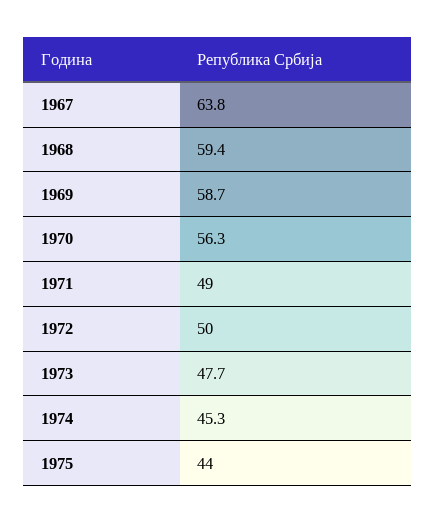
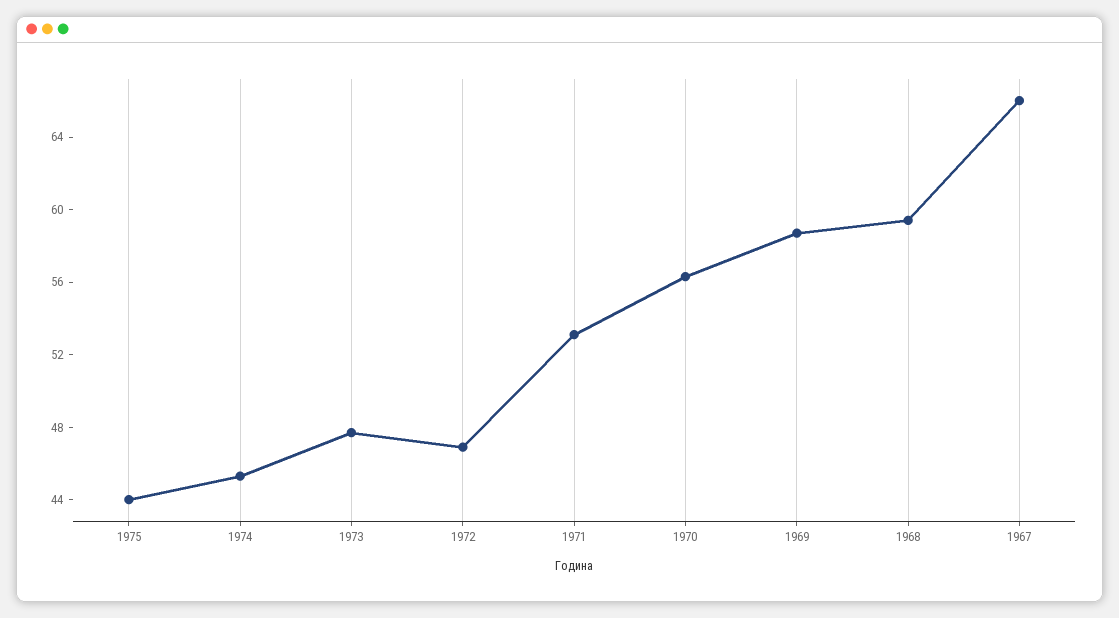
  {
-   "1967": 63.8,
+   "1967": 66,
    "1968": 59.4,
    "1969": 58.7,
    "1970": 56.3,
-   "1971": 49,
+   "1971": 53,
-   "1972": 50,
+   "1972": 47,
    "1973": 47.7,
    "1974": 45.3,
    "1975": 44
  }

